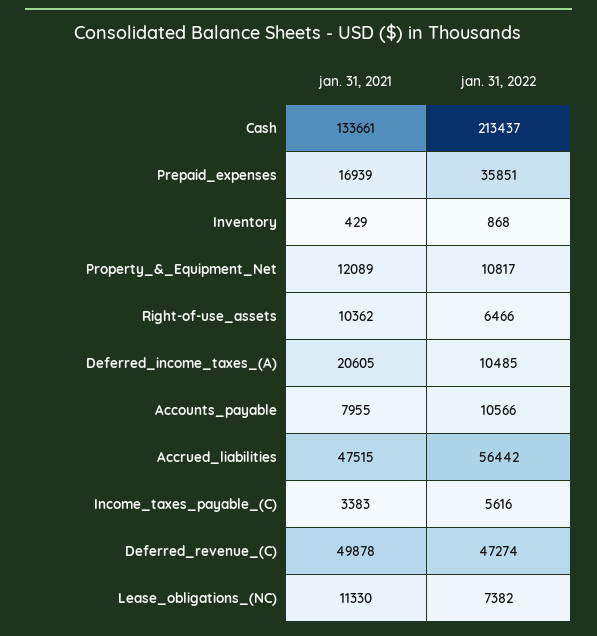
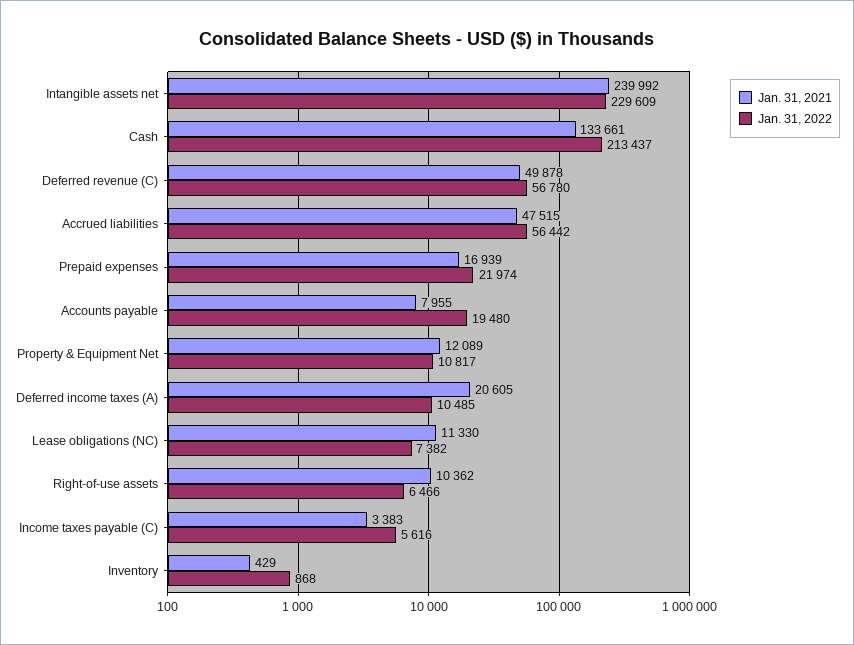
  {
    "jan. 31, 2021": {
      "Cash": 133661,
      "Prepaid_expenses": 16939,
      "Inventory": 429,
      "Property_&_Equipment_Net": 12089,
      "Right-of-use_assets": 10362,
      "Deferred_income_taxes_(A)": 20605,
      "Accounts_payable": 7955,
      "Accrued_liabilities": 47515,
      "Income_taxes_payable_(C)": 3383,
      "Deferred_revenue_(C)": 49878,
-     "Lease_obligations_(NC)": 11330
+     "Lease_obligations_(NC)": 11330,
+     "Intangible assets net": 239992
    },
    "jan. 31, 2022": {
      "Cash": 213437,
-     "Prepaid_expenses": 35851,
+     "Prepaid_expenses": 21974,
      "Inventory": 868,
      "Property_&_Equipment_Net": 10817,
      "Right-of-use_assets": 6466,
      "Deferred_income_taxes_(A)": 10485,
-     "Accounts_payable": 10566,
+     "Accounts_payable": 19480,
      "Accrued_liabilities": 56442,
      "Income_taxes_payable_(C)": 5616,
-     "Deferred_revenue_(C)": 47274,
+     "Deferred_revenue_(C)": 56780,
-     "Lease_obligations_(NC)": 7382
+     "Lease_obligations_(NC)": 7382,
+     "Intangible assets net": 229609
    }
  }

